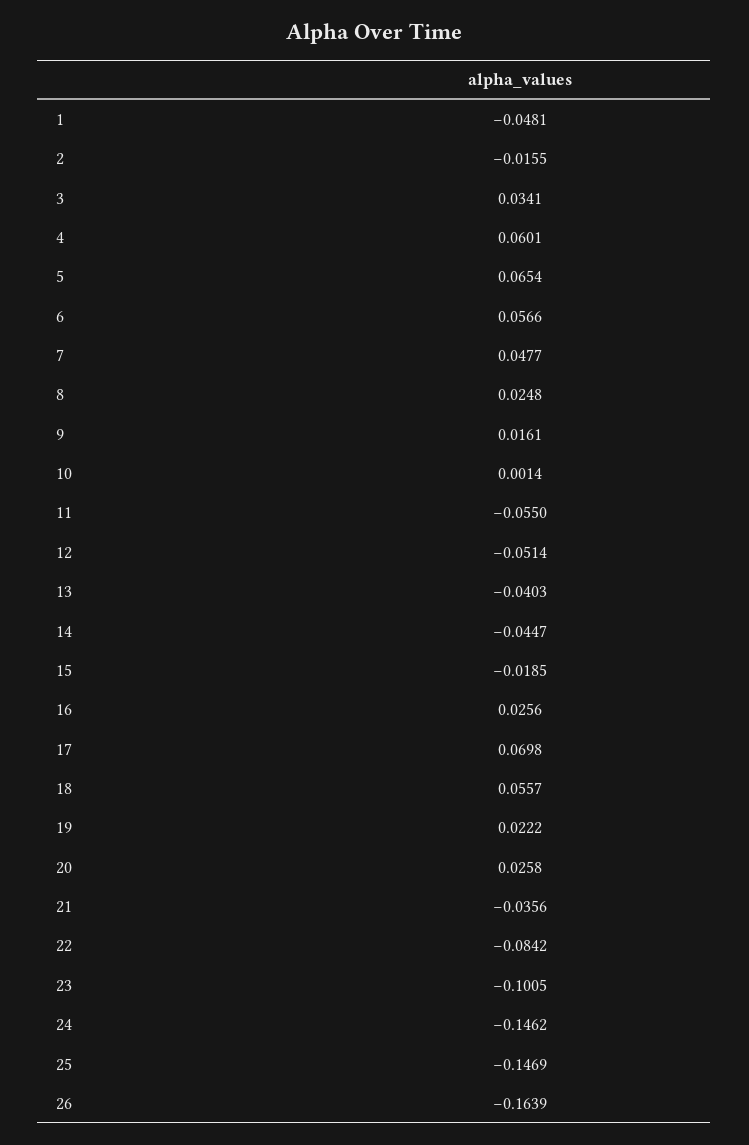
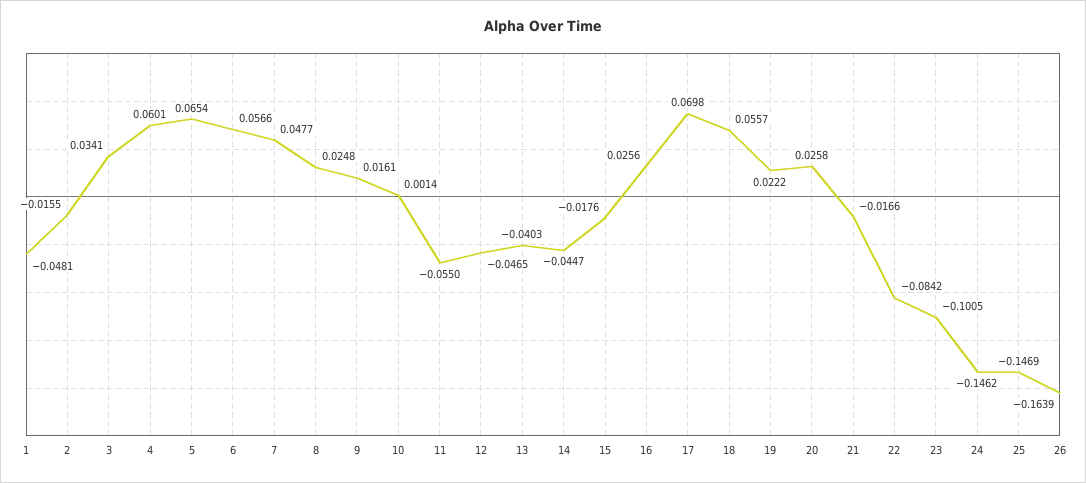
  {
    "1": -0.0481,
    "2": -0.0155,
    "3": 0.0341,
    "4": 0.0601,
    "5": 0.0654,
    "6": 0.0566,
    "7": 0.0477,
    "8": 0.0248,
    "9": 0.0161,
    "10": 0.0014,
    "11": -0.055,
-   "12": -0.0514,
+   "12": -0.0465,
    "13": -0.0403,
    "14": -0.0447,
-   "15": -0.0185,
+   "15": -0.0176,
    "16": 0.0256,
    "17": 0.0698,
    "18": 0.0557,
    "19": 0.0222,
    "20": 0.0258,
-   "21": -0.0356,
+   "21": -0.0166,
    "22": -0.0842,
    "23": -0.1005,
    "24": -0.1462,
    "25": -0.1469,
    "26": -0.1639
  }

